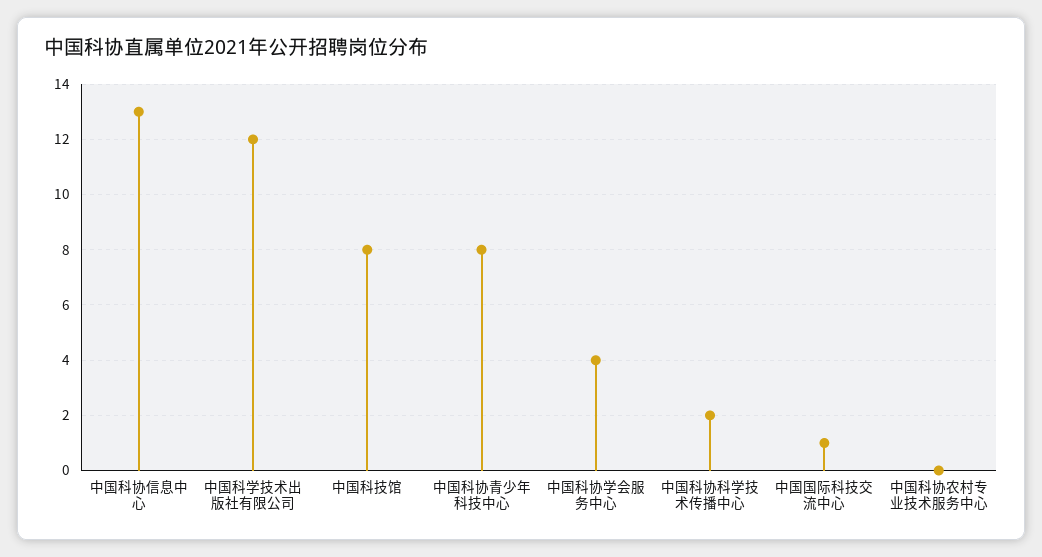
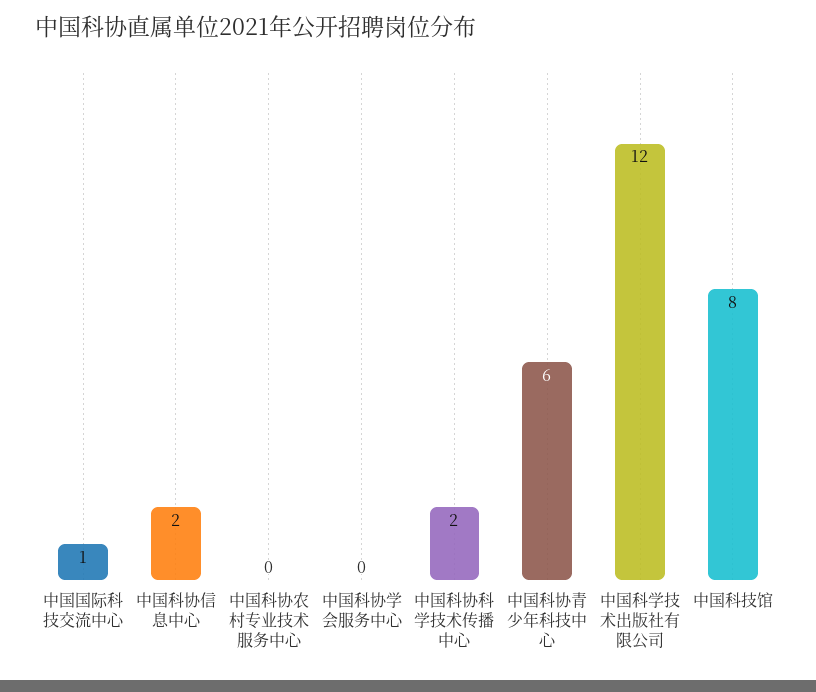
  {
-   "中国科协信息中心": 13,
+   "中国科协信息中心": 2,
    "中国科学技术出版社有限公司": 12,
    "中国科技馆": 8,
-   "中国科协青少年科技中心": 8,
+   "中国科协青少年科技中心": 6,
-   "中国科协学会服务中心": 4,
+   "中国科协学会服务中心": 0,
    "中国科协科学技术传播中心": 2,
    "中国国际科技交流中心": 1,
    "中国科协农村专业技术服务中心": 0
  }

